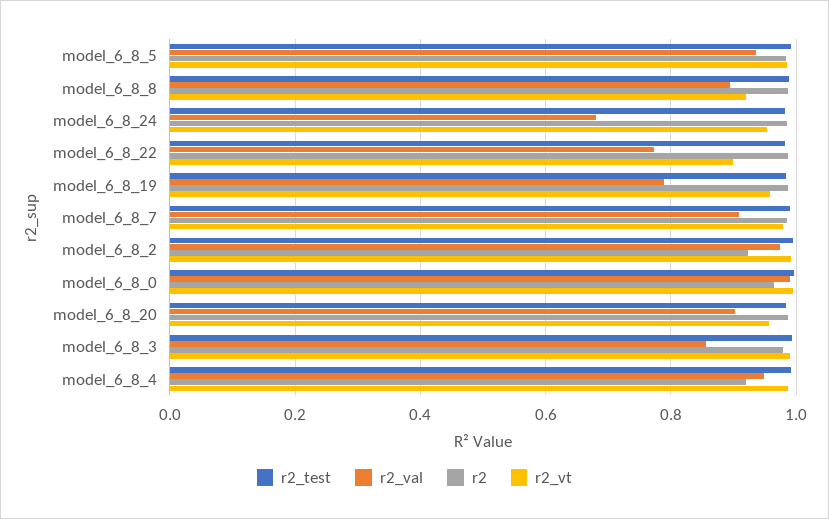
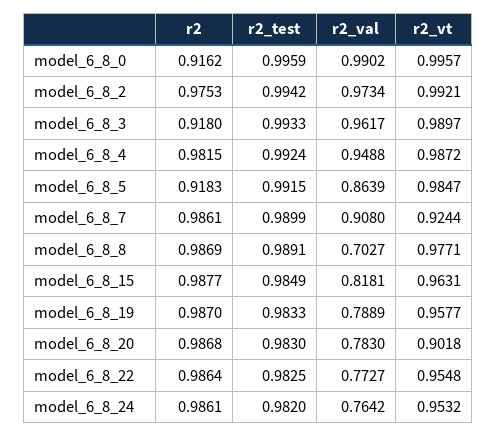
  {
    "r2_test": {
      "model_6_8_5": 0.9915,
      "model_6_8_8": 0.9891,
      "model_6_8_24": 0.982,
      "model_6_8_22": 0.9825,
      "model_6_8_19": 0.9833,
      "model_6_8_7": 0.9899,
      "model_6_8_2": 0.9942,
      "model_6_8_0": 0.9959,
      "model_6_8_20": 0.983,
      "model_6_8_3": 0.9933,
-     "model_6_8_4": 0.9924
+     "model_6_8_4": 0.9924,
+     "model_6_8_15": 0.9849
    },
    "r2_val": {
-     "model_6_8_5": 0.94,
+     "model_6_8_5": 0.8639,
-     "model_6_8_8": 0.9,
+     "model_6_8_8": 0.7027,
-     "model_6_8_24": 0.68,
+     "model_6_8_24": 0.7642,
      "model_6_8_22": 0.7727,
      "model_6_8_19": 0.7889,
      "model_6_8_7": 0.908,
      "model_6_8_2": 0.9734,
      "model_6_8_0": 0.9902,
-     "model_6_8_20": 0.9,
+     "model_6_8_20": 0.783,
-     "model_6_8_3": 0.86,
+     "model_6_8_3": 0.9617,
-     "model_6_8_4": 0.9488
+     "model_6_8_4": 0.9488,
+     "model_6_8_15": 0.8181
    },
    "r2": {
-     "model_6_8_5": 0.98,
+     "model_6_8_5": 0.9183,
      "model_6_8_8": 0.9869,
      "model_6_8_24": 0.9861,
      "model_6_8_22": 0.9864,
      "model_6_8_19": 0.987,
      "model_6_8_7": 0.9861,
-     "model_6_8_2": 0.92,
+     "model_6_8_2": 0.9753,
-     "model_6_8_0": 0.96,
+     "model_6_8_0": 0.9162,
      "model_6_8_20": 0.9868,
-     "model_6_8_3": 0.98,
+     "model_6_8_3": 0.918,
-     "model_6_8_4": 0.92
+     "model_6_8_4": 0.9815,
+     "model_6_8_15": 0.9877
    },
    "r2_vt": {
      "model_6_8_5": 0.9847,
-     "model_6_8_8": 0.92,
+     "model_6_8_8": 0.9771,
      "model_6_8_24": 0.9532,
-     "model_6_8_22": 0.9,
+     "model_6_8_22": 0.9548,
      "model_6_8_19": 0.9577,
-     "model_6_8_7": 0.98,
+     "model_6_8_7": 0.9244,
      "model_6_8_2": 0.9921,
      "model_6_8_0": 0.9957,
-     "model_6_8_20": 0.96,
+     "model_6_8_20": 0.9018,
      "model_6_8_3": 0.9897,
-     "model_6_8_4": 0.9872
+     "model_6_8_4": 0.9872,
+     "model_6_8_15": 0.9631
    }
  }

